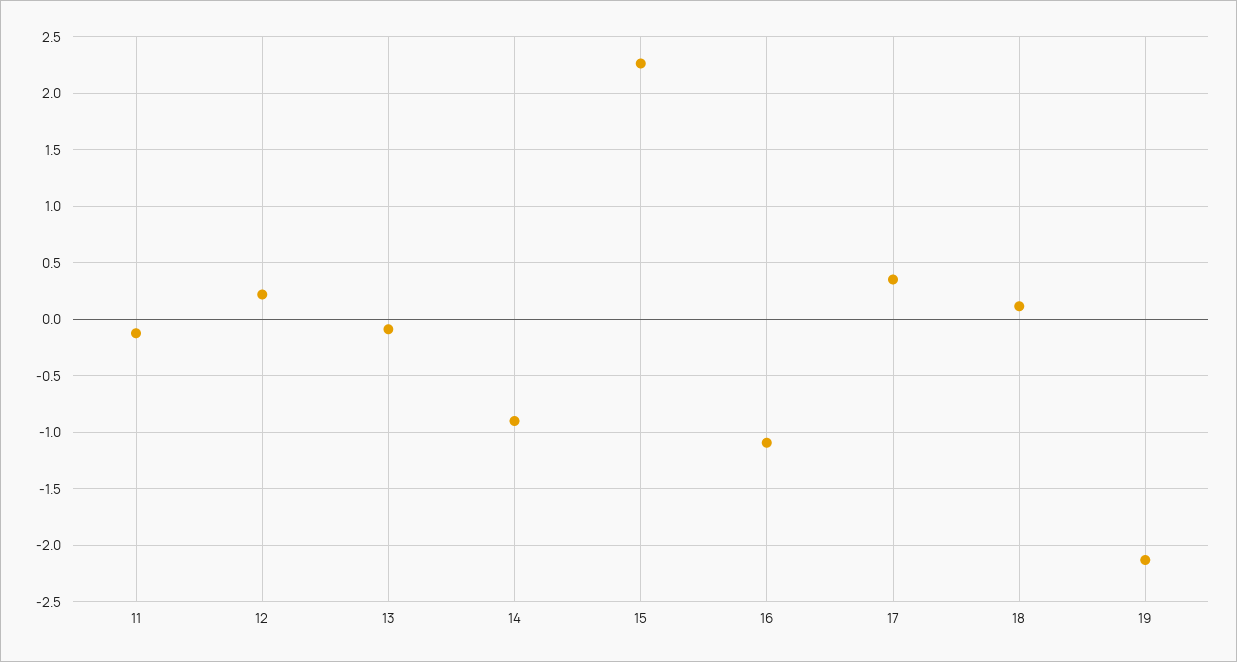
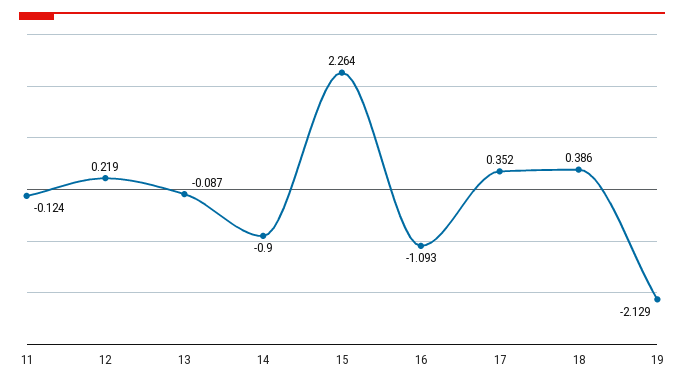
  {
    "11": -0.124,
    "12": 0.219,
    "13": -0.087,
    "14": -0.9,
    "15": 2.264,
    "16": -1.093,
    "17": 0.352,
-   "18": 0.1,
+   "18": 0.386,
    "19": -2.129
  }

